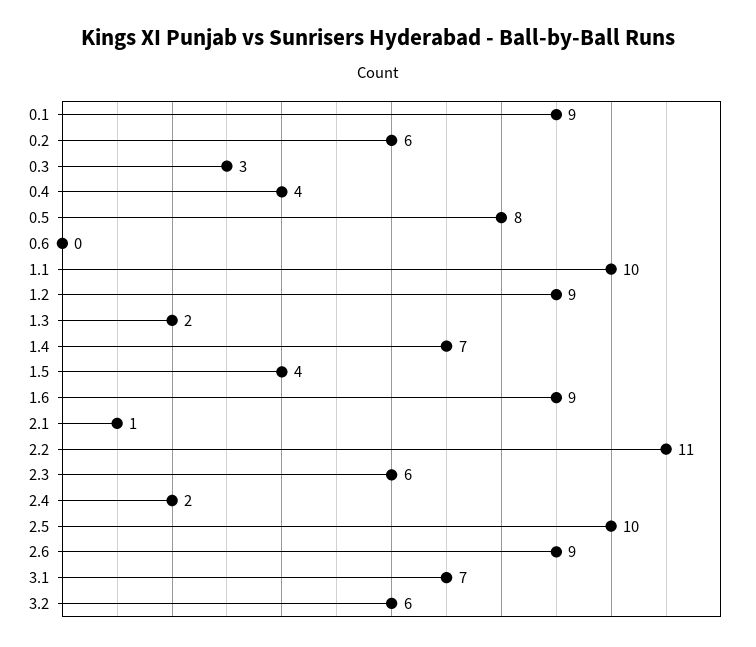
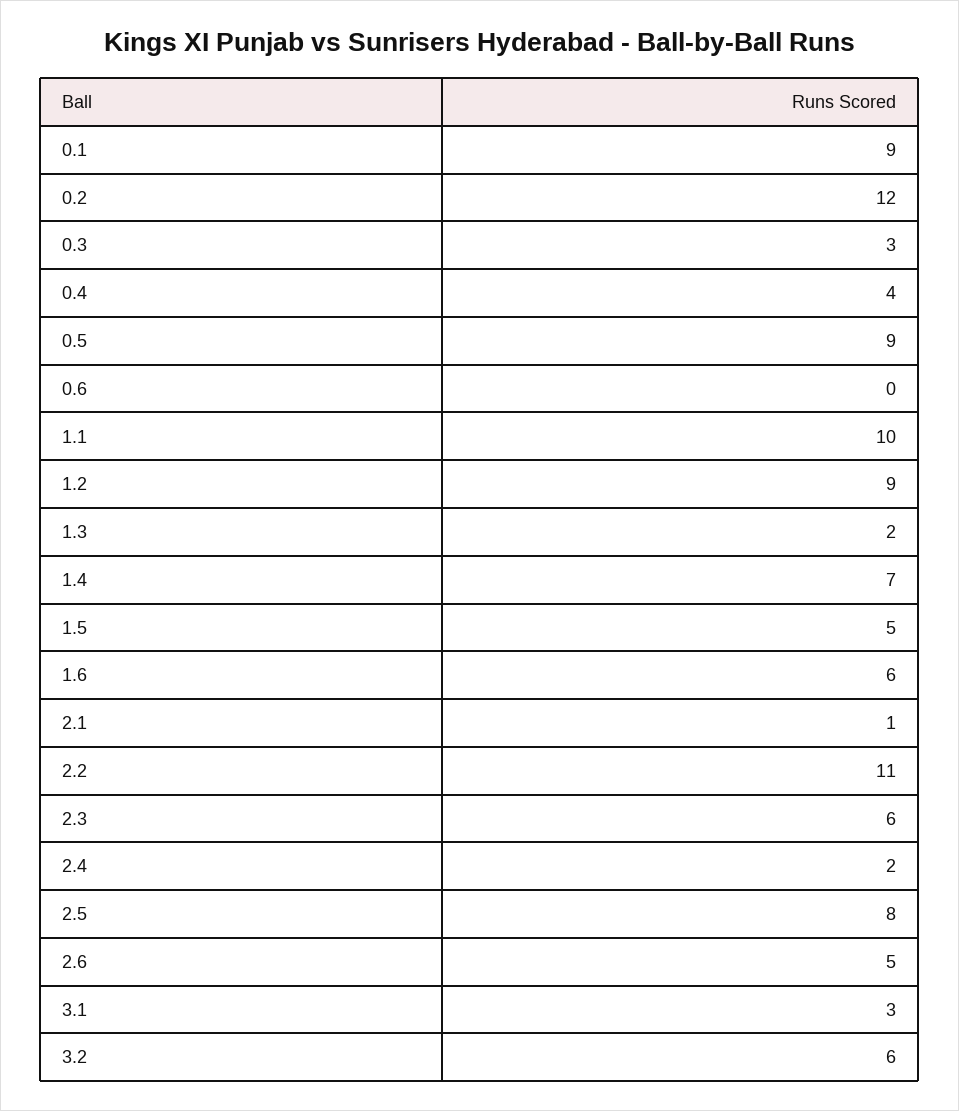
  {
    "0.1": 9,
-   "0.2": 6,
+   "0.2": 12,
    "0.3": 3,
    "0.4": 4,
-   "0.5": 8,
+   "0.5": 9,
    "0.6": 0,
    "1.1": 10,
    "1.2": 9,
    "1.3": 2,
    "1.4": 7,
-   "1.5": 4,
+   "1.5": 5,
-   "1.6": 9,
+   "1.6": 6,
    "2.1": 1,
    "2.2": 11,
    "2.3": 6,
    "2.4": 2,
-   "2.5": 10,
+   "2.5": 8,
-   "2.6": 9,
+   "2.6": 5,
-   "3.1": 7,
+   "3.1": 3,
    "3.2": 6
  }

